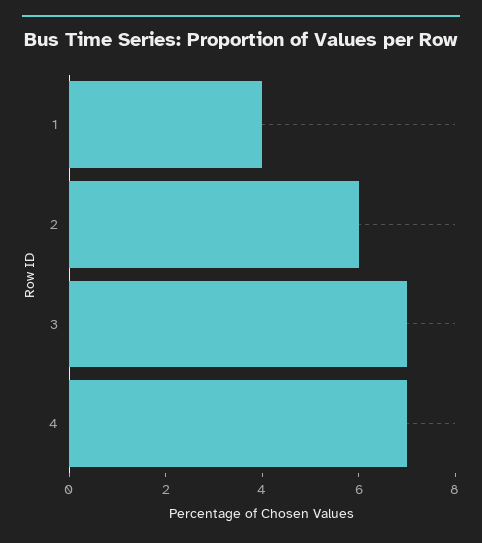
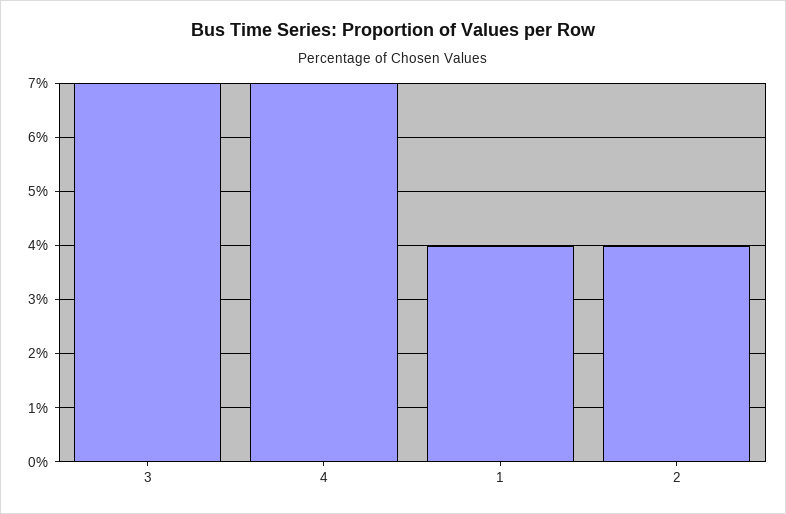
  {
    "1": 4,
-   "2": 6,
+   "2": 4,
    "3": 7,
    "4": 7
  }

